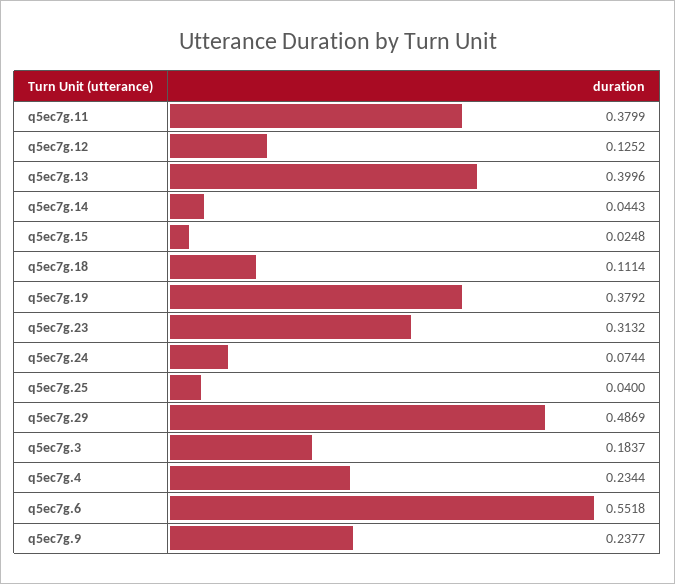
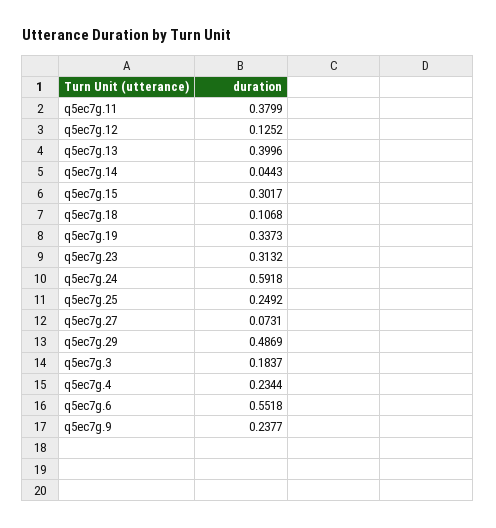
  {
    "q5ec7g.11": 0.3799,
    "q5ec7g.12": 0.1252,
    "q5ec7g.13": 0.3996,
    "q5ec7g.14": 0.0443,
-   "q5ec7g.15": 0.0248,
+   "q5ec7g.15": 0.3017,
-   "q5ec7g.18": 0.1114,
+   "q5ec7g.18": 0.1068,
-   "q5ec7g.19": 0.3792,
+   "q5ec7g.19": 0.3373,
    "q5ec7g.23": 0.3132,
-   "q5ec7g.24": 0.0744,
+   "q5ec7g.24": 0.5918,
-   "q5ec7g.25": 0.04,
+   "q5ec7g.25": 0.2492,
    "q5ec7g.29": 0.4869,
    "q5ec7g.3": 0.1837,
    "q5ec7g.4": 0.2344,
    "q5ec7g.6": 0.5518,
-   "q5ec7g.9": 0.2377
+   "q5ec7g.9": 0.2377,
+   "q5ec7g.27": 0.0731
  }

